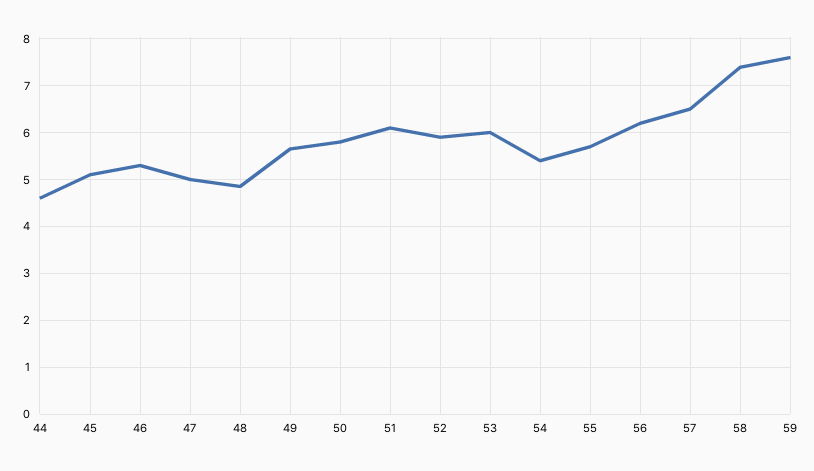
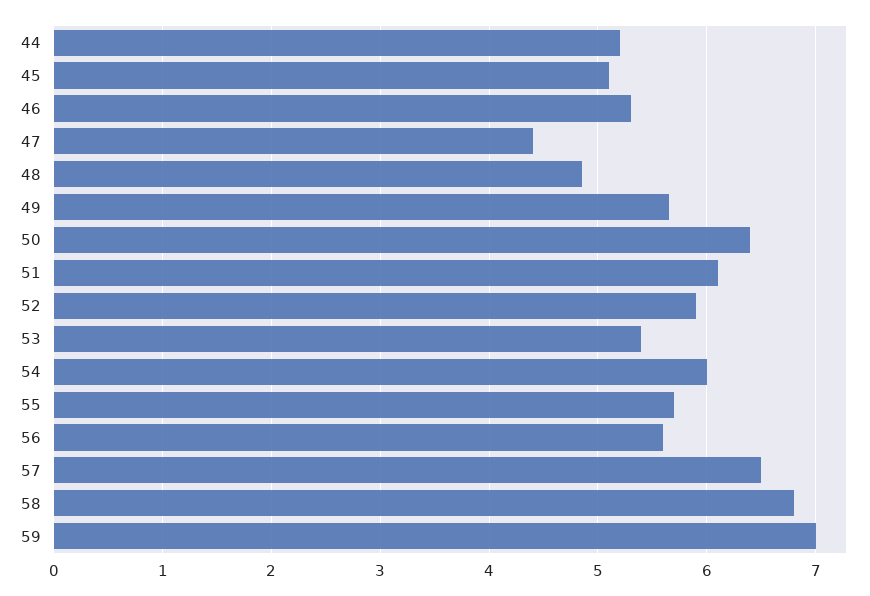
  {
-   "44": 4.6,
+   "44": 5.2,
    "45": 5.1,
    "46": 5.3,
-   "47": 5,
+   "47": 4.4,
    "48": 4.9,
    "49": 5.7,
-   "50": 5.8,
+   "50": 6.4,
    "51": 6.1,
    "52": 5.9,
-   "53": 6,
+   "53": 5.4,
-   "54": 5.4,
+   "54": 6,
    "55": 5.7,
-   "56": 6.2,
+   "56": 5.6,
    "57": 6.5,
-   "58": 7.4,
+   "58": 6.8,
-   "59": 7.6
+   "59": 7
  }

